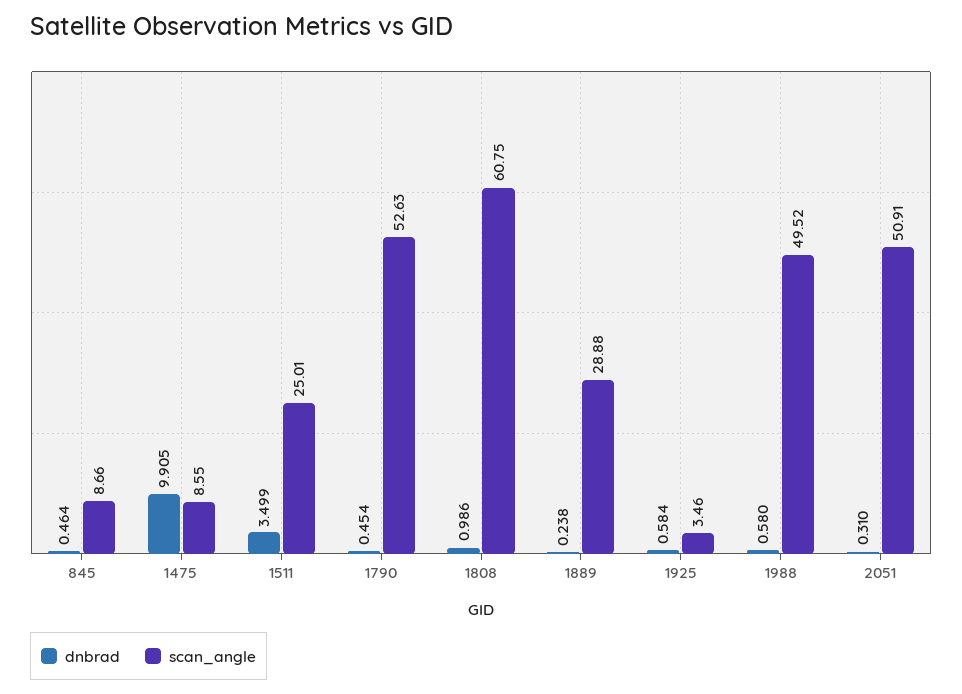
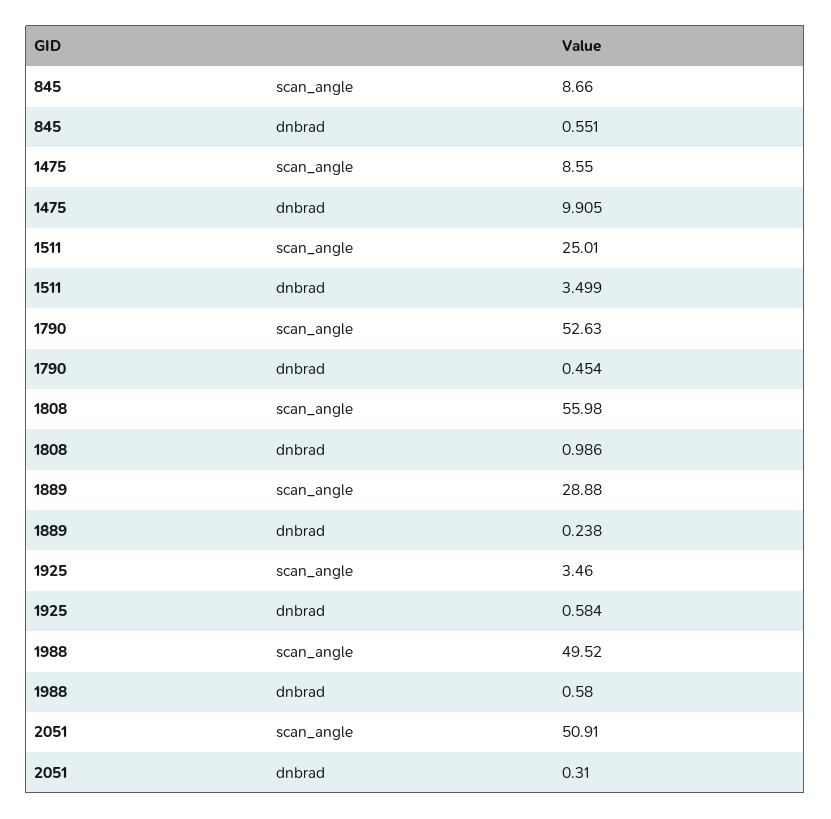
  {
    "dnbrad": {
-     "845": 0.464,
+     "845": 0.551,
      "1475": 9.905,
      "1511": 3.499,
      "1790": 0.454,
      "1808": 0.986,
      "1889": 0.238,
      "1925": 0.584,
      "1988": 0.58,
      "2051": 0.31
    },
    "scan_angle": {
      "845": 8.66,
      "1475": 8.55,
      "1511": 25.01,
      "1790": 52.63,
-     "1808": 60.75,
+     "1808": 55.98,
      "1889": 28.88,
      "1925": 3.46,
      "1988": 49.52,
      "2051": 50.91
    }
  }

